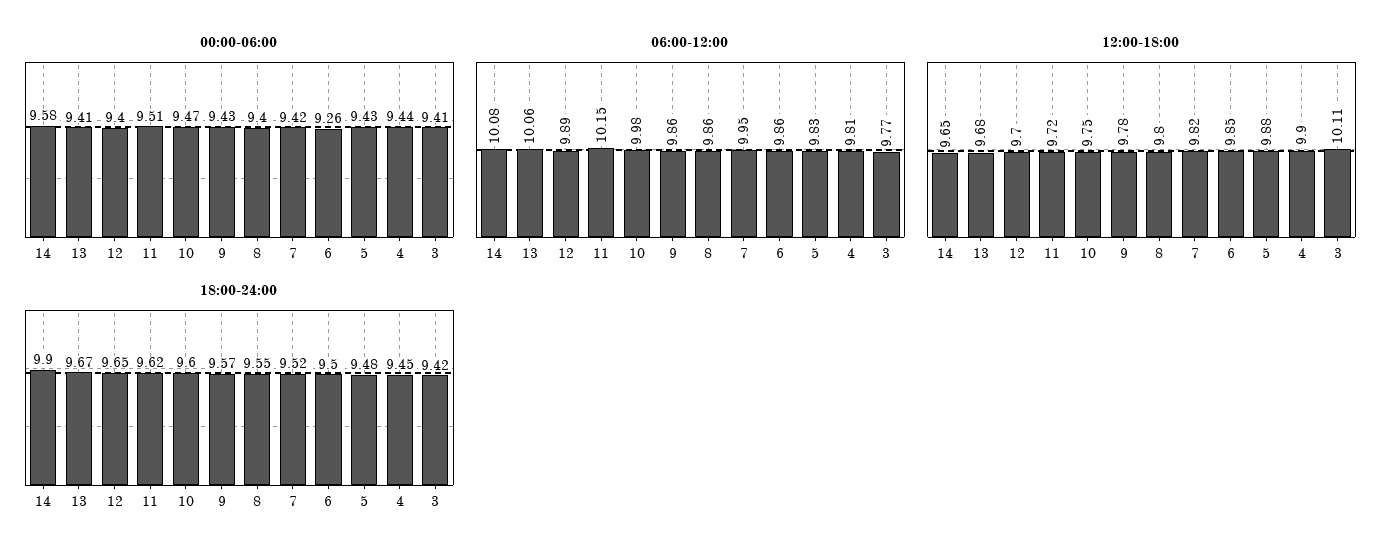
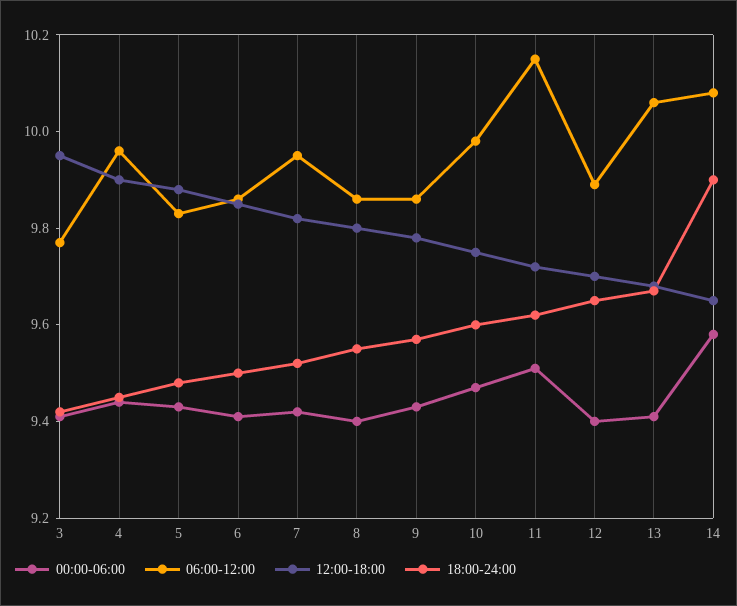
  {
    "00:00-06:00": {
      "14": 9.58,
      "13": 9.41,
      "12": 9.4,
      "11": 9.51,
      "10": 9.47,
      "9": 9.43,
      "8": 9.4,
      "7": 9.42,
-     "6": 9.26,
+     "6": 9.4,
      "5": 9.43,
      "4": 9.44,
      "3": 9.41
    },
    "06:00-12:00": {
      "14": 10.08,
      "13": 10.06,
      "12": 9.89,
      "11": 10.15,
      "10": 9.98,
      "9": 9.86,
      "8": 9.86,
      "7": 9.95,
      "6": 9.86,
      "5": 9.83,
-     "4": 9.81,
+     "4": 9.95,
      "3": 9.77
    },
    "12:00-18:00": {
      "14": 9.65,
      "13": 9.68,
      "12": 9.7,
      "11": 9.72,
      "10": 9.75,
      "9": 9.78,
      "8": 9.8,
      "7": 9.82,
      "6": 9.85,
      "5": 9.88,
      "4": 9.9,
-     "3": 10.11
+     "3": 9.95
    },
    "18:00-24:00": {
      "14": 9.9,
      "13": 9.67,
      "12": 9.65,
      "11": 9.62,
      "10": 9.6,
      "9": 9.57,
      "8": 9.55,
      "7": 9.52,
      "6": 9.5,
      "5": 9.48,
      "4": 9.45,
      "3": 9.42
    }
  }

